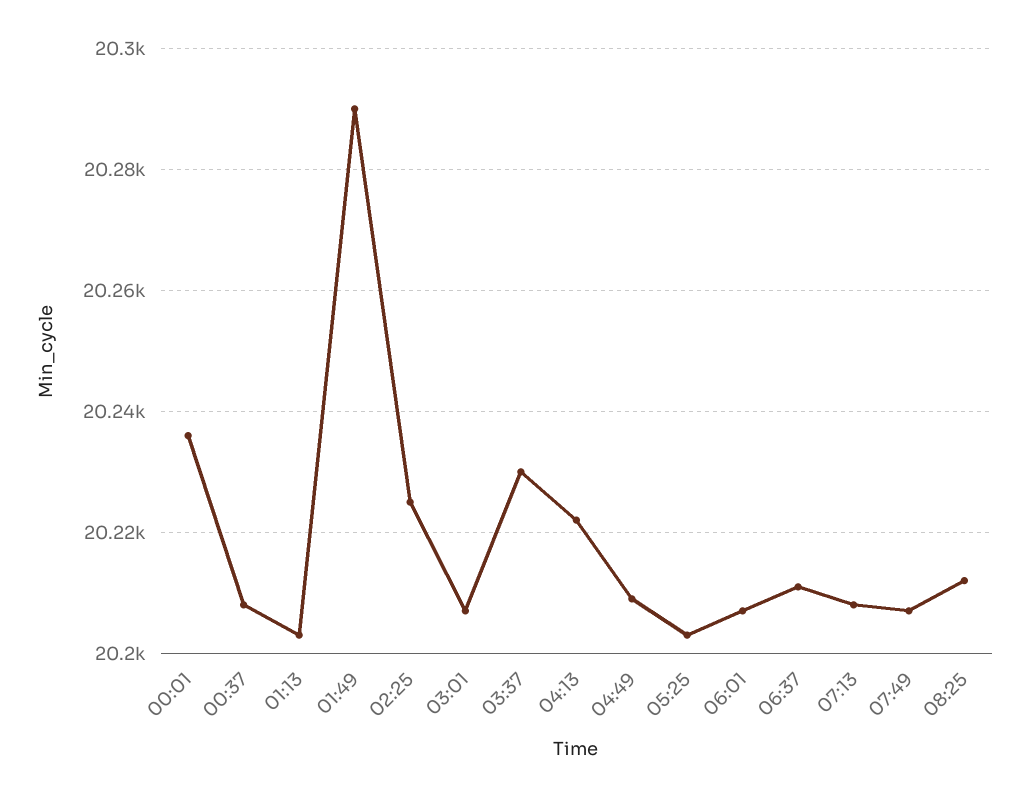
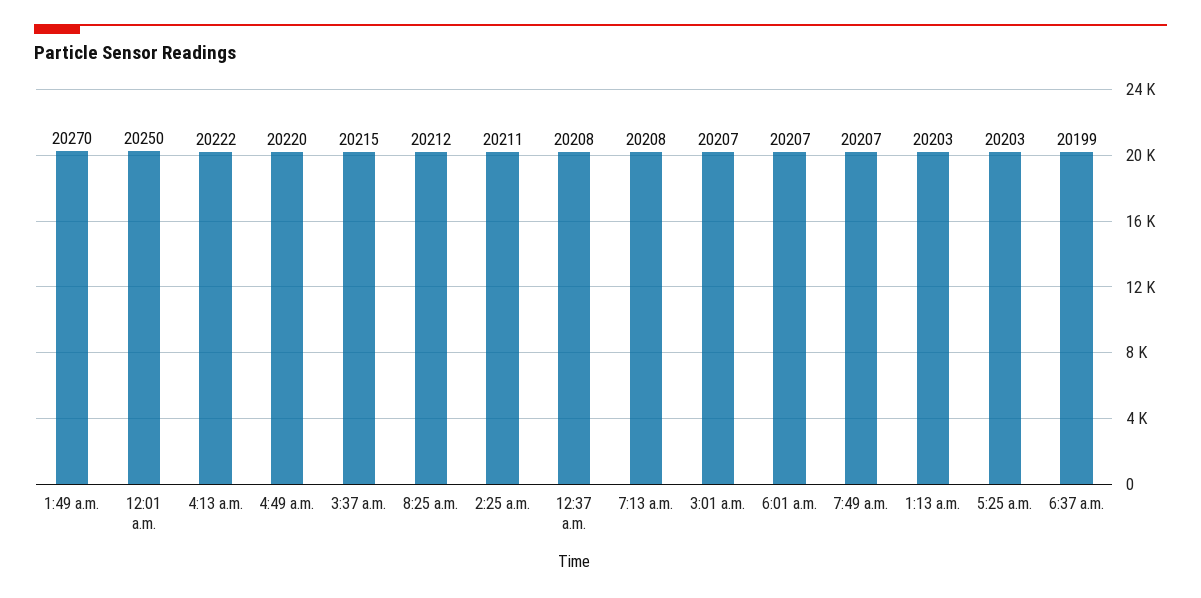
  {
-   "00:01": 20235,
+   "00:01": 20250,
    "00:37": 20208,
    "01:13": 20203,
-   "01:49": 20290,
+   "01:49": 20270,
-   "02:25": 20225,
+   "02:25": 20211,
    "03:01": 20207,
-   "03:37": 20230,
+   "03:37": 20215,
    "04:13": 20222,
-   "04:49": 20210,
+   "04:49": 20220,
    "05:25": 20203,
    "06:01": 20207,
-   "06:37": 20210,
+   "06:37": 20199,
    "07:13": 20208,
    "07:49": 20207,
    "08:25": 20212
  }

